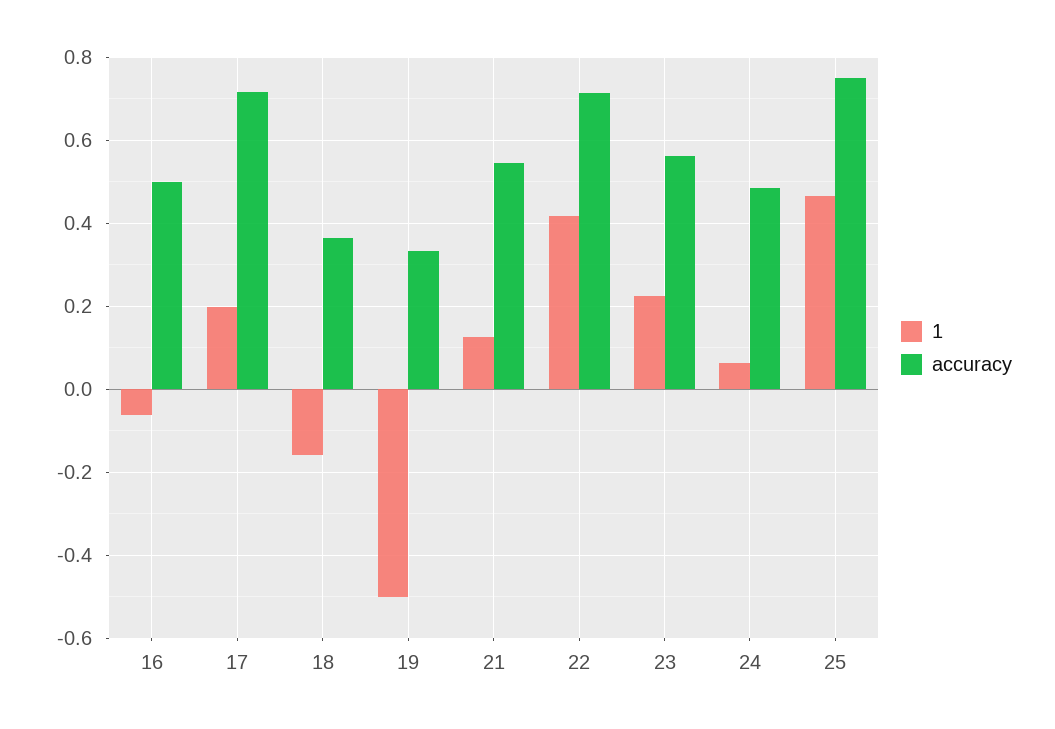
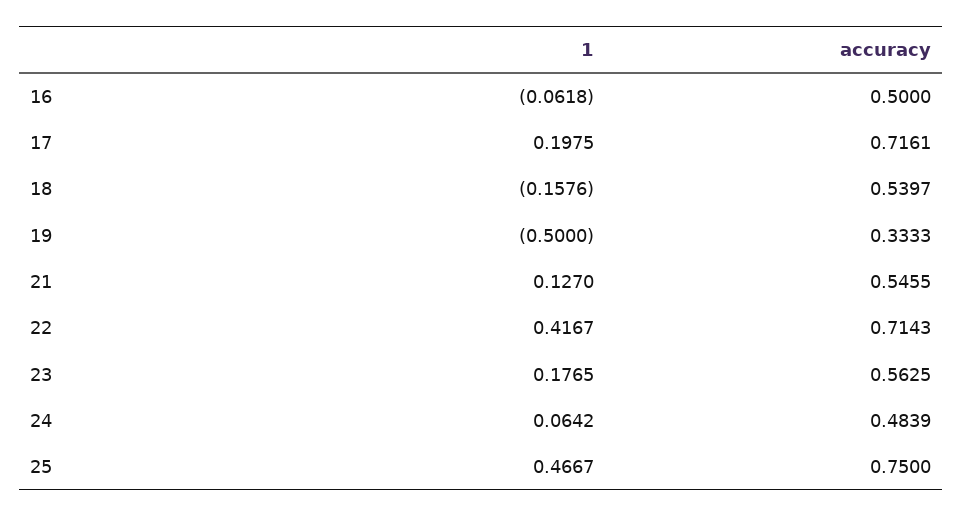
  {
    "1": {
      "16": -0.0618,
      "17": 0.1975,
      "18": -0.1576,
      "19": -0.5,
      "21": 0.127,
      "22": 0.4167,
-     "23": 0.22,
+     "23": 0.1765,
      "24": 0.0642,
      "25": 0.4667
    },
    "accuracy": {
      "16": 0.5,
      "17": 0.7161,
-     "18": 0.36,
+     "18": 0.5397,
      "19": 0.3333,
      "21": 0.5455,
      "22": 0.7143,
      "23": 0.5625,
      "24": 0.4839,
      "25": 0.75
    }
  }

